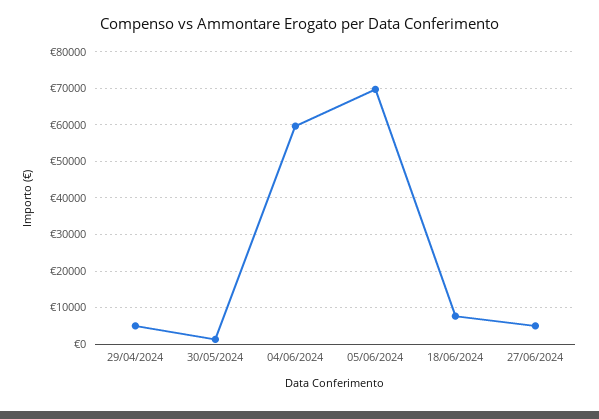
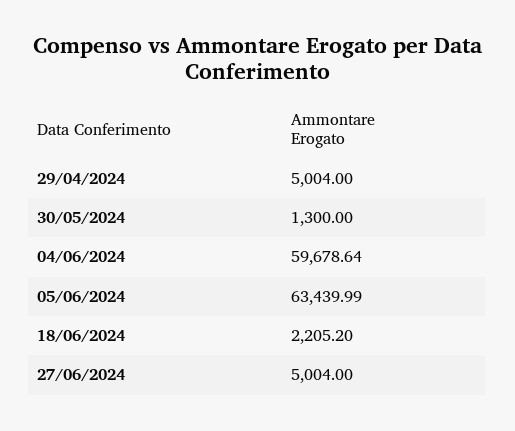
  {
    "29/04/2024": 5004,
    "30/05/2024": 1300,
    "04/06/2024": 59678.64,
-   "05/06/2024": 70000,
+   "05/06/2024": 63439.99,
-   "18/06/2024": 8000,
+   "18/06/2024": 2205.2,
    "27/06/2024": 5004
  }

